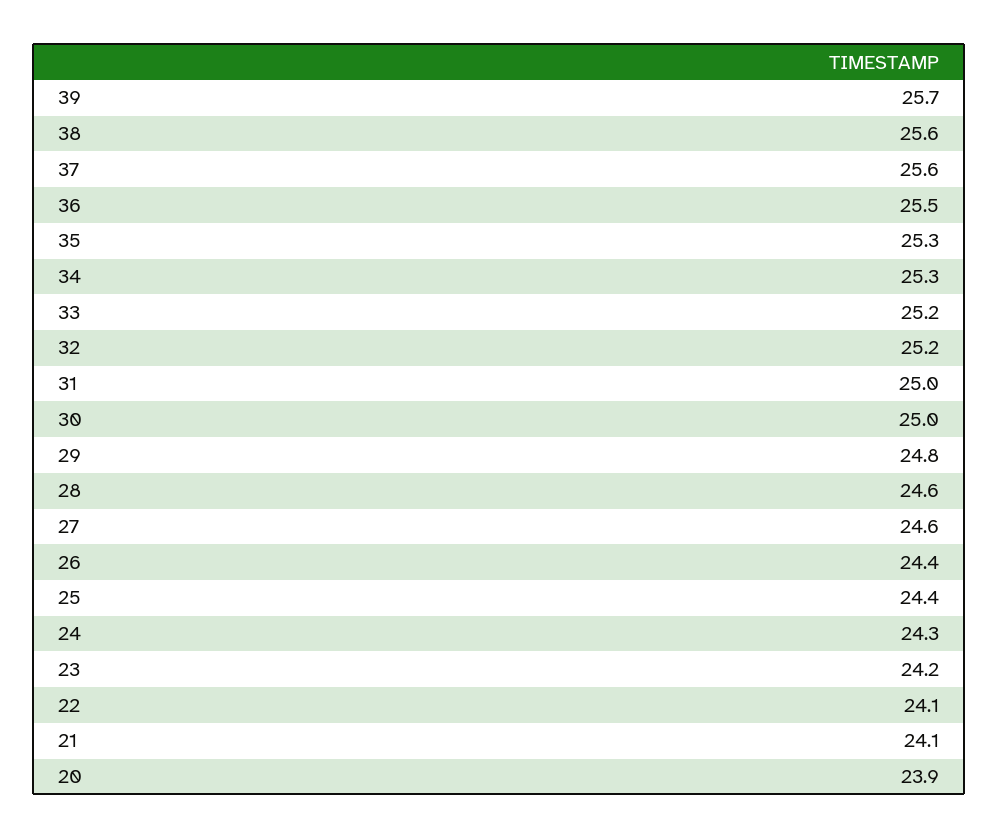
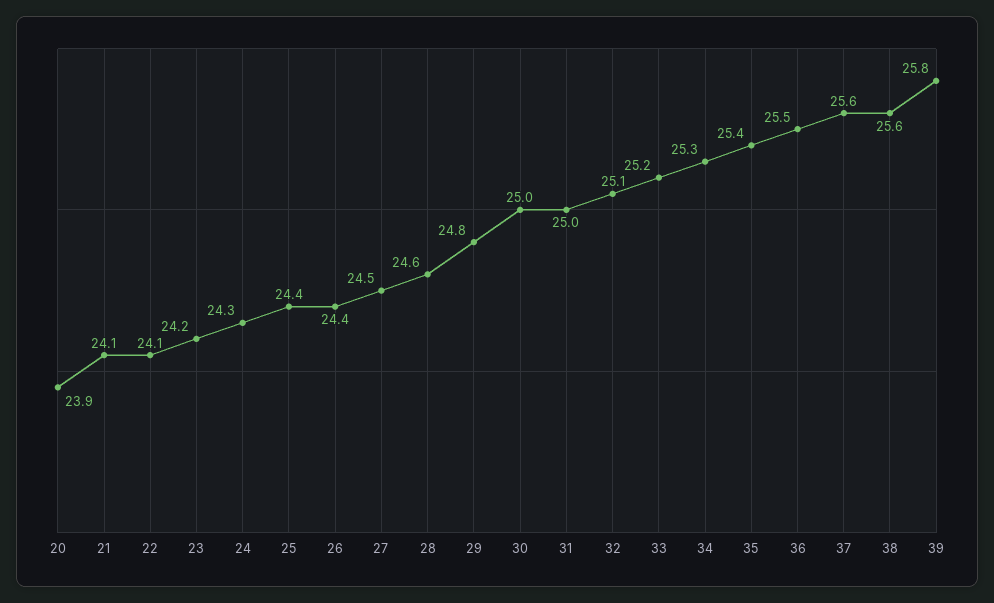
  {
-   "39": 25.7,
+   "39": 25.8,
    "38": 25.6,
    "37": 25.6,
    "36": 25.5,
-   "35": 25.3,
+   "35": 25.4,
    "34": 25.3,
    "33": 25.2,
-   "32": 25.2,
+   "32": 25.1,
    "31": 25,
    "30": 25,
    "29": 24.8,
    "28": 24.6,
-   "27": 24.6,
+   "27": 24.5,
    "26": 24.4,
    "25": 24.4,
    "24": 24.3,
    "23": 24.2,
    "22": 24.1,
    "21": 24.1,
    "20": 23.9
  }

